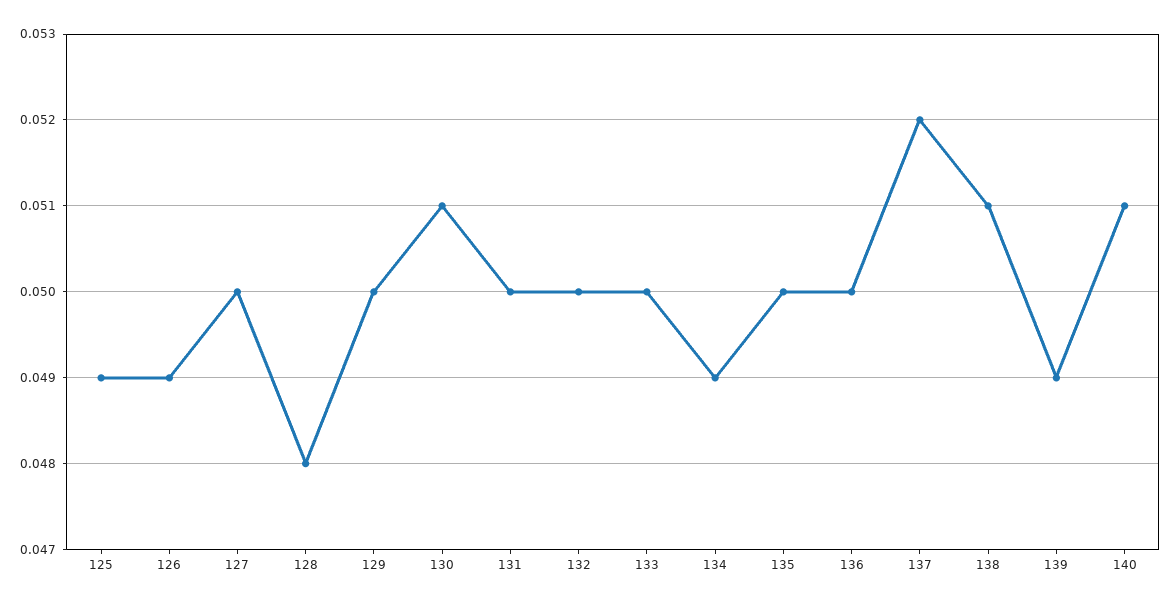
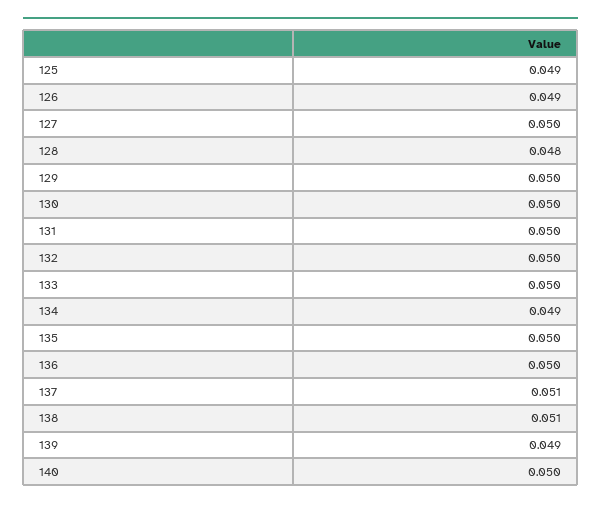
  {
    "125": 0.049,
    "126": 0.049,
    "127": 0.05,
    "128": 0.048,
    "129": 0.05,
-   "130": 0.051,
+   "130": 0.05,
    "131": 0.05,
    "132": 0.05,
    "133": 0.05,
    "134": 0.049,
    "135": 0.05,
    "136": 0.05,
-   "137": 0.052,
+   "137": 0.051,
    "138": 0.051,
    "139": 0.049,
-   "140": 0.051
+   "140": 0.05
  }

